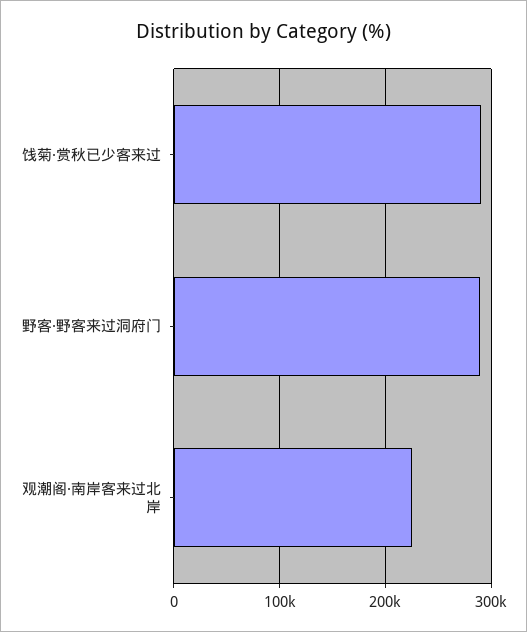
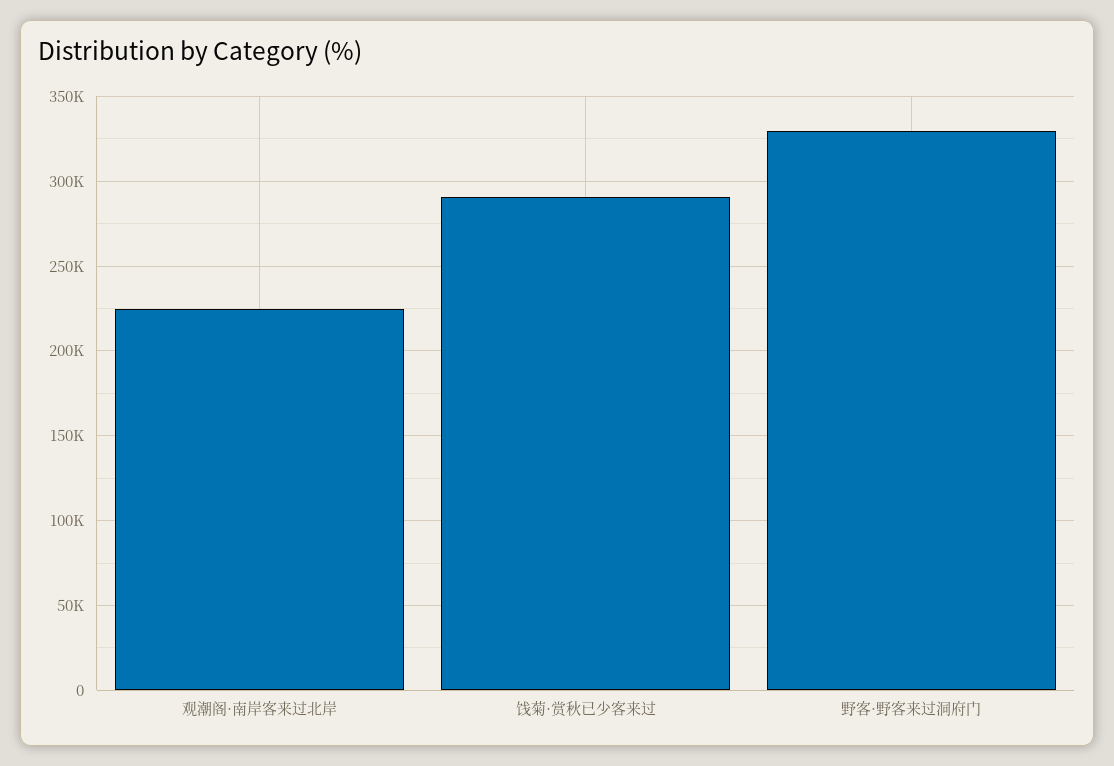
  {
    "饯菊·赏秋已少客来过": 290000,
-   "野客·野客来过洞府门": 290000,
+   "野客·野客来过洞府门": 330000,
    "观潮阁·南岸客来过北岸": 225000
  }

